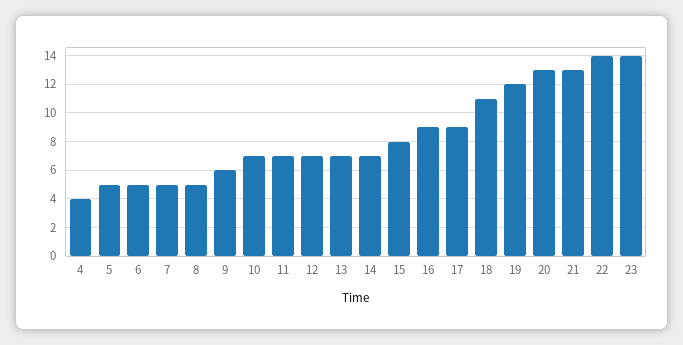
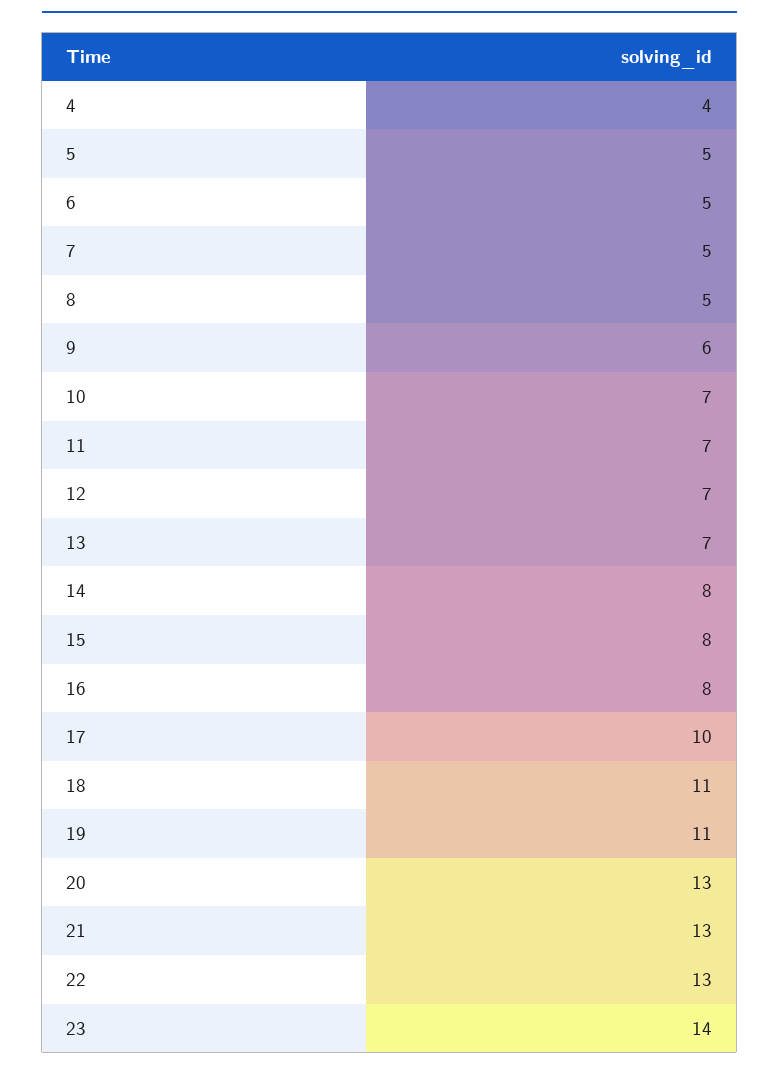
  {
    "4": 4,
    "5": 5,
    "6": 5,
    "7": 5,
    "8": 5,
    "9": 6,
    "10": 7,
    "11": 7,
    "12": 7,
    "13": 7,
-   "14": 7,
+   "14": 8,
    "15": 8,
-   "16": 9,
+   "16": 8,
-   "17": 9,
+   "17": 10,
    "18": 11,
-   "19": 12,
+   "19": 11,
    "20": 13,
    "21": 13,
-   "22": 14,
+   "22": 13,
    "23": 14
  }

